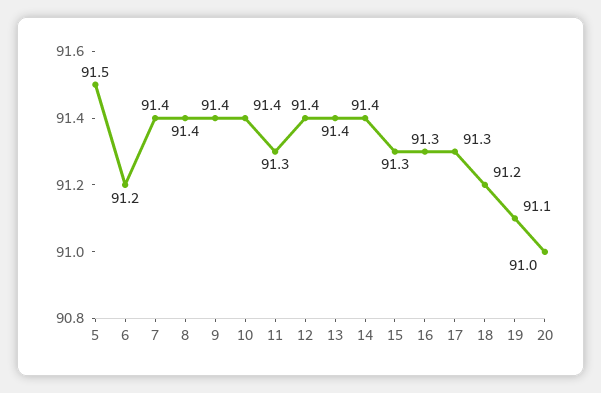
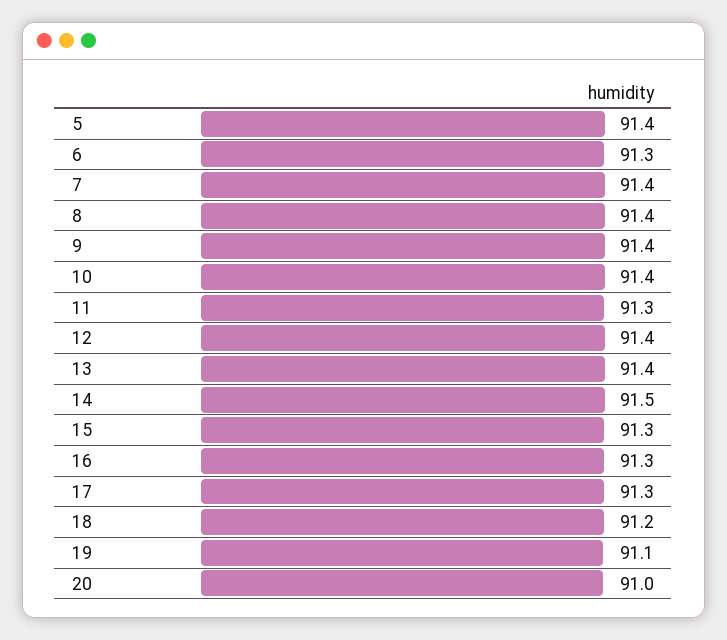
  {
-   "5": 91.5,
+   "5": 91.4,
-   "6": 91.2,
+   "6": 91.3,
    "7": 91.4,
    "8": 91.4,
    "9": 91.4,
    "10": 91.4,
    "11": 91.3,
    "12": 91.4,
    "13": 91.4,
-   "14": 91.4,
+   "14": 91.5,
    "15": 91.3,
    "16": 91.3,
    "17": 91.3,
    "18": 91.2,
    "19": 91.1,
    "20": 91
  }

